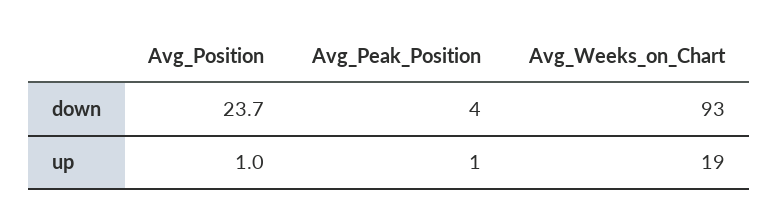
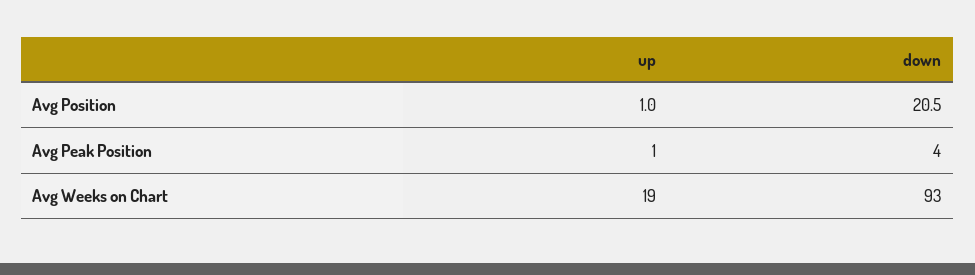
  {
    "Avg_Position": {
-     "down": 23.7,
+     "down": 20.5,
      "up": 1
    },
    "Avg_Peak_Position": {
      "down": 4,
      "up": 1
    },
    "Avg_Weeks_on_Chart": {
      "down": 93,
      "up": 19
    }
  }

